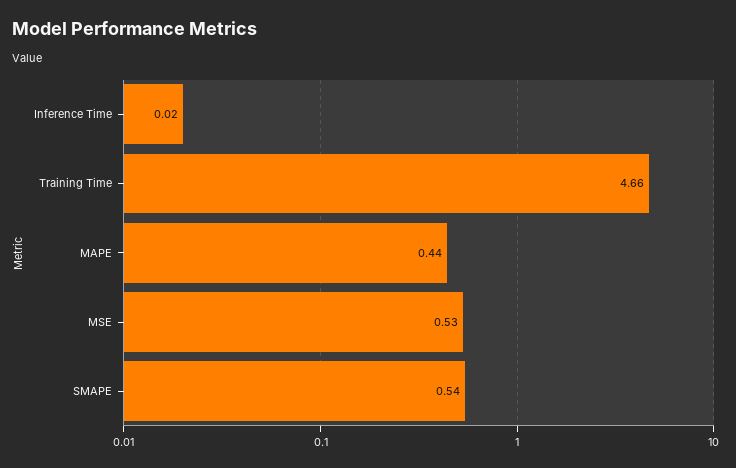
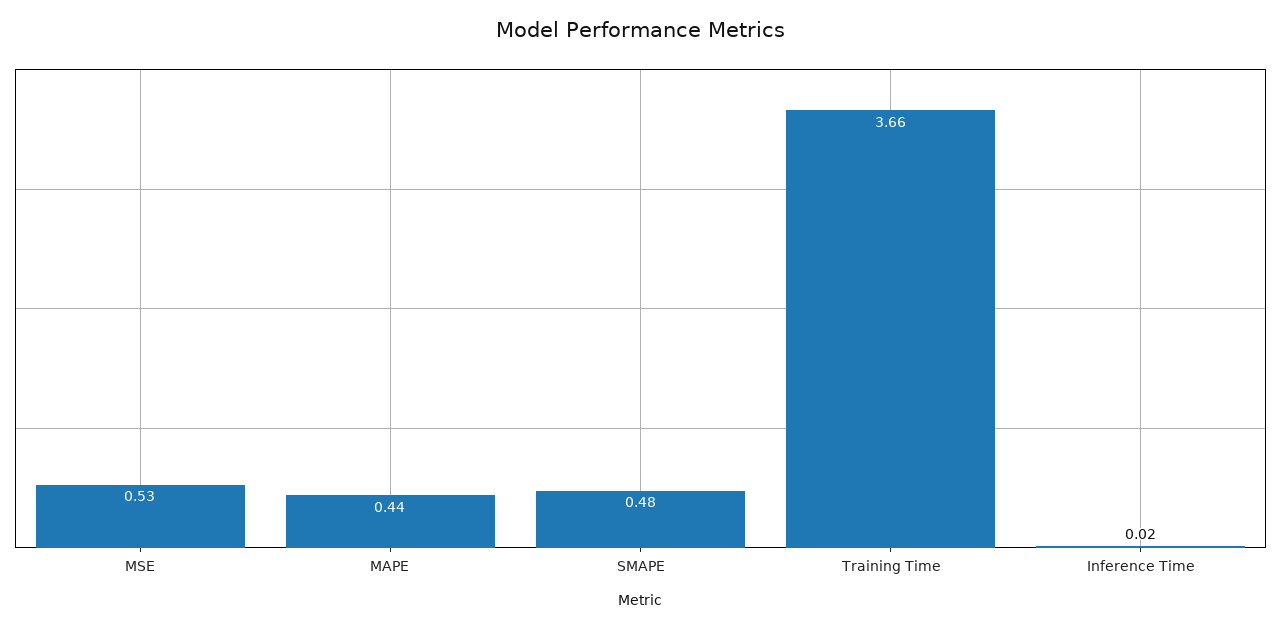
  {
    "Inference Time": 0.02,
-   "Training Time": 4.66,
+   "Training Time": 3.66,
    "MAPE": 0.44,
    "MSE": 0.53,
-   "SMAPE": 0.54
+   "SMAPE": 0.48
  }

